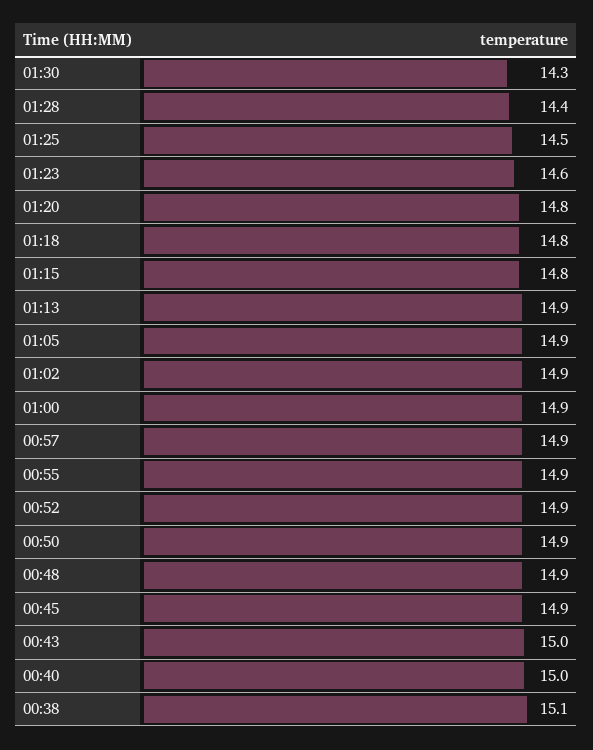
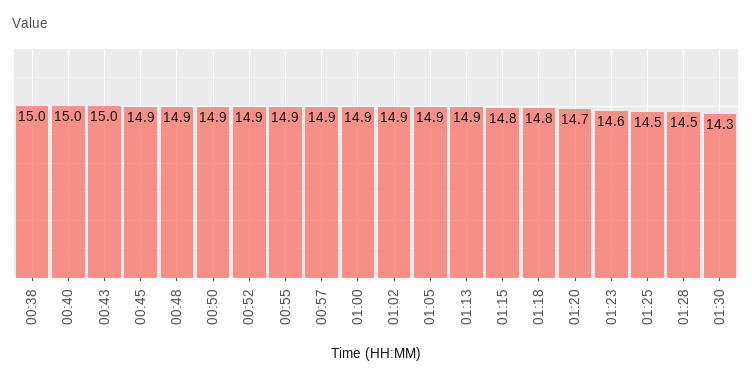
  {
    "01:30": 14.3,
-   "01:28": 14.4,
+   "01:28": 14.5,
    "01:25": 14.5,
    "01:23": 14.6,
-   "01:20": 14.8,
+   "01:20": 14.7,
    "01:18": 14.8,
    "01:15": 14.8,
    "01:13": 14.9,
    "01:05": 14.9,
    "01:02": 14.9,
    "01:00": 14.9,
    "00:57": 14.9,
    "00:55": 14.9,
    "00:52": 14.9,
    "00:50": 14.9,
    "00:48": 14.9,
    "00:45": 14.9,
    "00:43": 15,
    "00:40": 15,
-   "00:38": 15.1
+   "00:38": 15
  }

